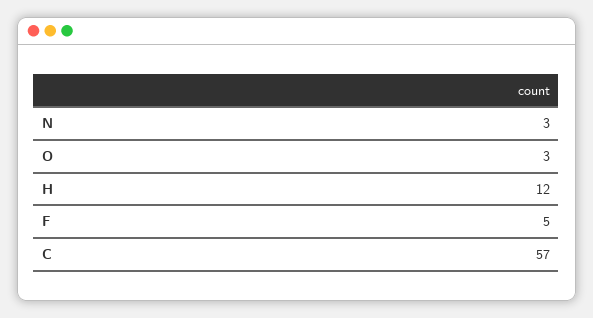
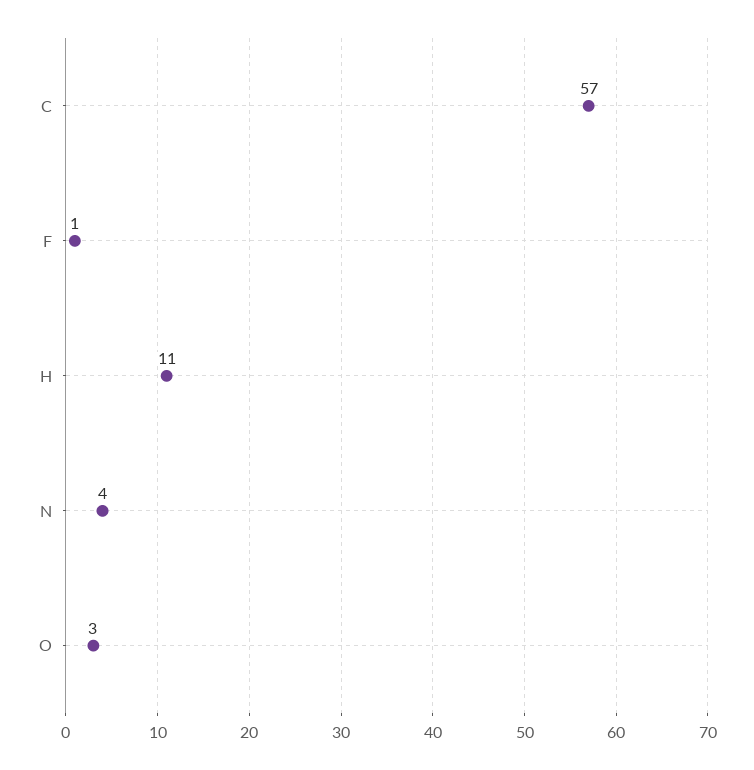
  {
-   "N": 3,
+   "N": 4,
    "O": 3,
-   "H": 12,
+   "H": 11,
-   "F": 5,
+   "F": 1,
    "C": 57
  }

